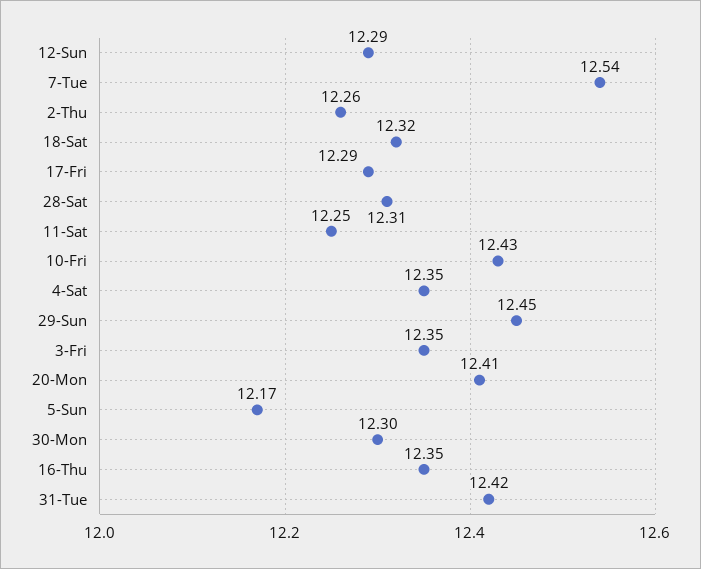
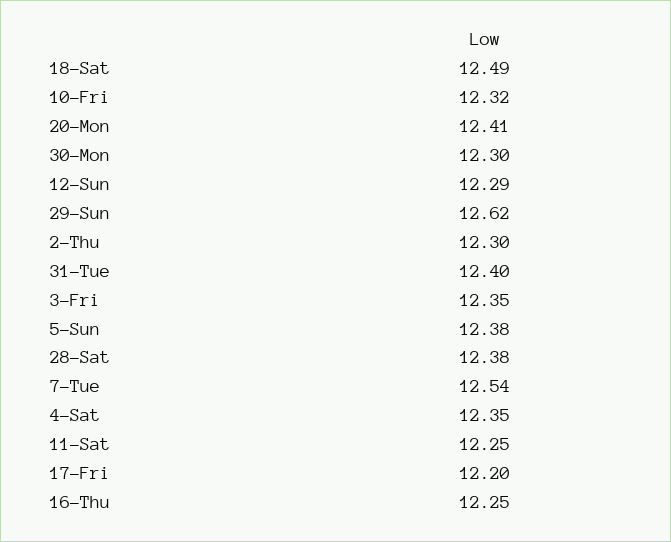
  {
    "12-Sun": 12.29,
    "7-Tue": 12.54,
-   "2-Thu": 12.26,
+   "2-Thu": 12.3,
-   "18-Sat": 12.32,
+   "18-Sat": 12.49,
-   "17-Fri": 12.29,
+   "17-Fri": 12.2,
-   "28-Sat": 12.31,
+   "28-Sat": 12.38,
    "11-Sat": 12.25,
-   "10-Fri": 12.43,
+   "10-Fri": 12.32,
    "4-Sat": 12.35,
-   "29-Sun": 12.45,
+   "29-Sun": 12.62,
    "3-Fri": 12.35,
    "20-Mon": 12.41,
-   "5-Sun": 12.17,
+   "5-Sun": 12.38,
    "30-Mon": 12.3,
-   "16-Thu": 12.35,
+   "16-Thu": 12.25,
-   "31-Tue": 12.42
+   "31-Tue": 12.4
  }

